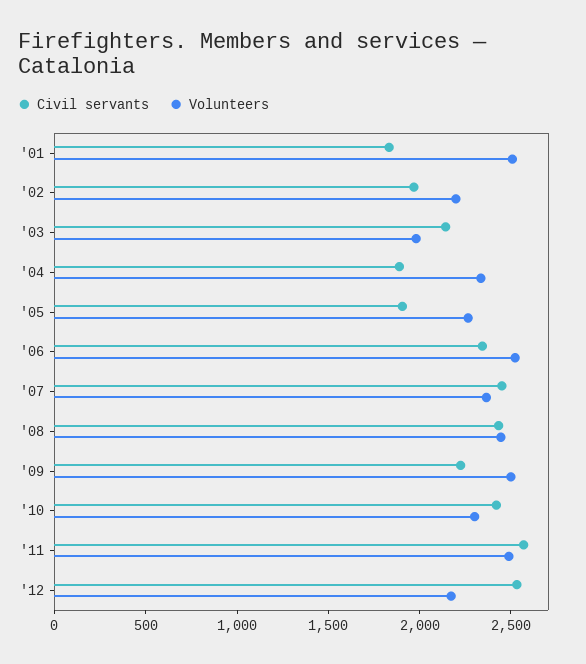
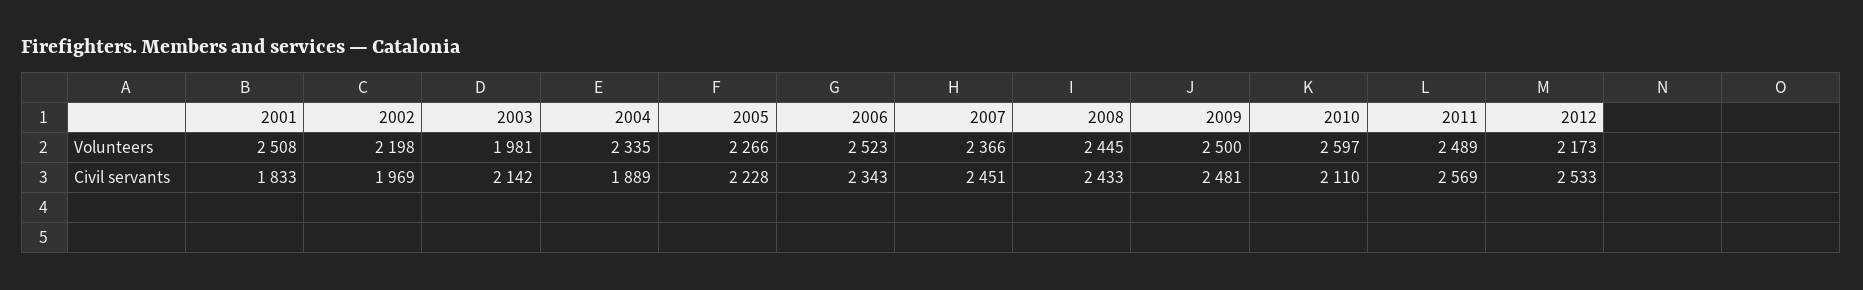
  {
    "Civil servants": {
      "'01": 1833,
      "'02": 1969,
      "'03": 2142,
      "'04": 1889,
-     "'05": 1900,
+     "'05": 2228,
      "'06": 2343,
      "'07": 2451,
      "'08": 2433,
-     "'09": 2200,
+     "'09": 2481,
-     "'10": 2400,
+     "'10": 2110,
      "'11": 2569,
      "'12": 2533
    },
    "Volunteers": {
      "'01": 2508,
      "'02": 2198,
      "'03": 1981,
      "'04": 2335,
      "'05": 2266,
      "'06": 2523,
      "'07": 2366,
      "'08": 2445,
      "'09": 2500,
-     "'10": 2300,
+     "'10": 2597,
      "'11": 2489,
      "'12": 2173
    }
  }

